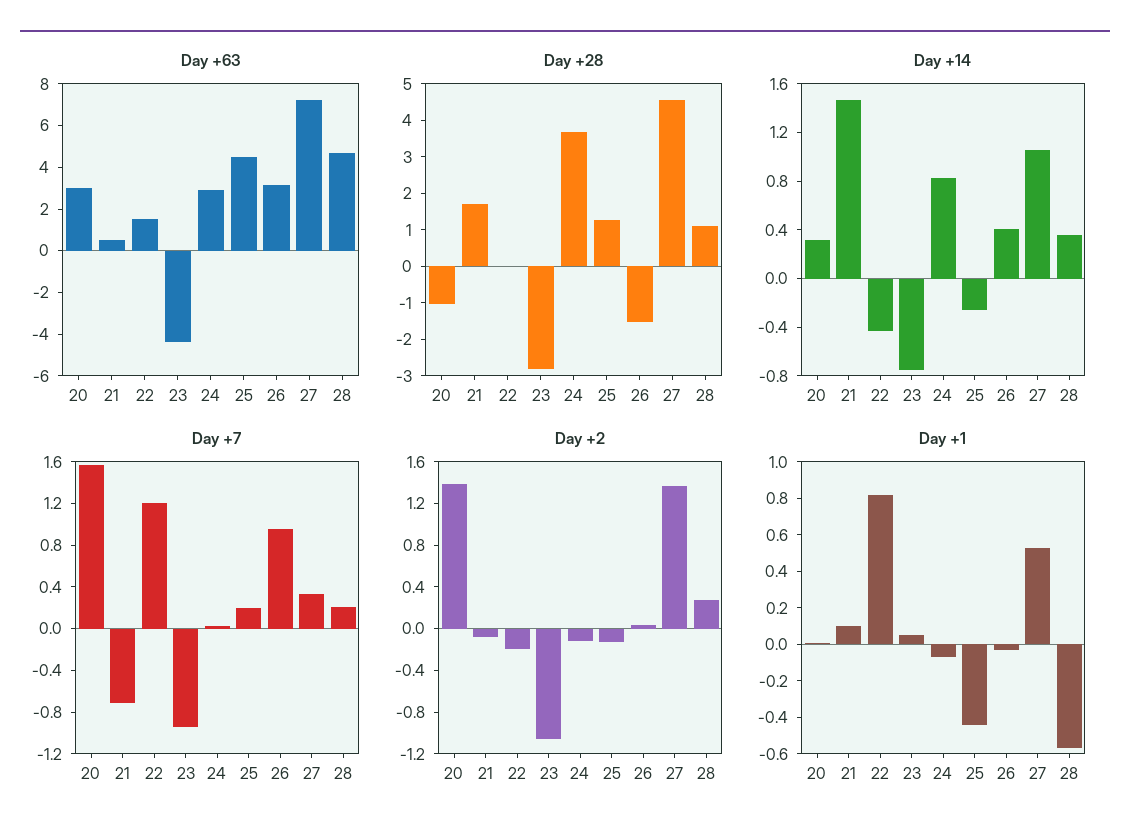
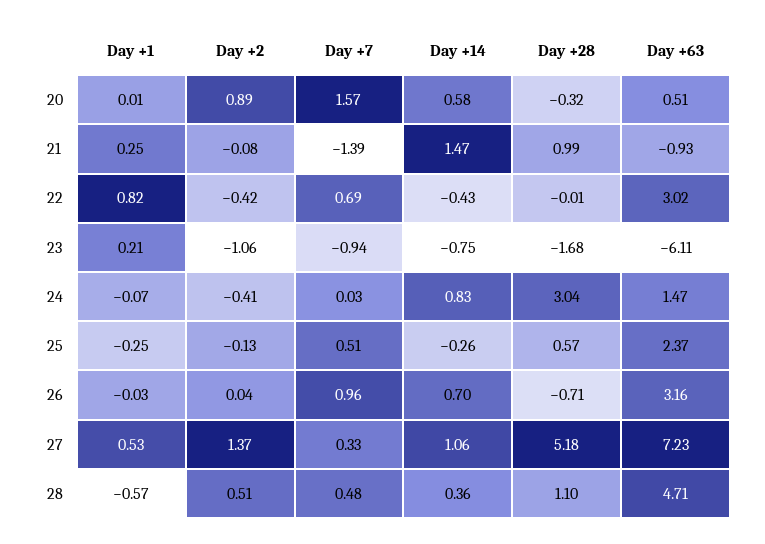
  {
    "Day +63": {
-     "20": 3,
+     "20": 0.51,
-     "21": 0.5,
+     "21": -0.93,
-     "22": 1.5,
+     "22": 3.02,
-     "23": -4.5,
+     "23": -6.11,
-     "24": 3,
+     "24": 1.47,
-     "25": 4.5,
+     "25": 2.37,
      "26": 3.16,
      "27": 7.23,
      "28": 4.71
    },
    "Day +28": {
-     "20": -1,
+     "20": -0.32,
-     "21": 1.75,
+     "21": 0.99,
      "22": -0.01,
-     "23": -2.75,
+     "23": -1.68,
-     "24": 3.75,
+     "24": 3.04,
-     "25": 1.25,
+     "25": 0.57,
-     "26": -1.5,
+     "26": -0.71,
-     "27": 4.5,
+     "27": 5.18,
      "28": 1.1
    },
    "Day +14": {
-     "20": 0.3,
+     "20": 0.58,
      "21": 1.47,
      "22": -0.43,
      "23": -0.75,
      "24": 0.83,
      "25": -0.26,
-     "26": 0.4,
+     "26": 0.7,
      "27": 1.06,
      "28": 0.36
    },
    "Day +7": {
      "20": 1.57,
-     "21": -0.7,
+     "21": -1.39,
-     "22": 1.2,
+     "22": 0.69,
      "23": -0.94,
      "24": 0.03,
-     "25": 0.2,
+     "25": 0.51,
      "26": 0.96,
      "27": 0.33,
-     "28": 0.2
+     "28": 0.48
    },
    "Day +2": {
-     "20": 1.4,
+     "20": 0.89,
      "21": -0.08,
-     "22": -0.2,
+     "22": -0.42,
      "23": -1.06,
-     "24": -0.1,
+     "24": -0.41,
      "25": -0.13,
      "26": 0.04,
      "27": 1.37,
-     "28": 0.3
+     "28": 0.51
    },
    "Day +1": {
      "20": 0.01,
-     "21": 0.1,
+     "21": 0.25,
      "22": 0.82,
-     "23": 0.05,
+     "23": 0.21,
      "24": -0.07,
-     "25": -0.45,
+     "25": -0.25,
      "26": -0.03,
      "27": 0.53,
      "28": -0.57
    }
  }

